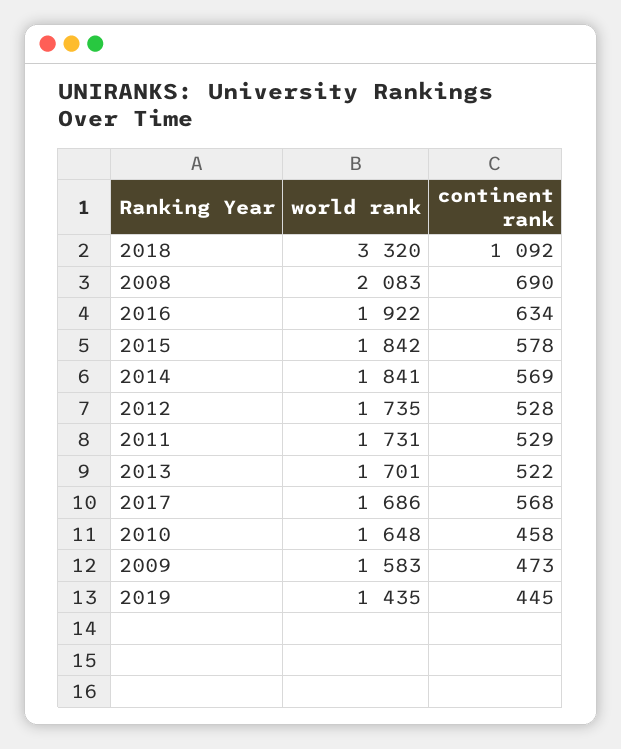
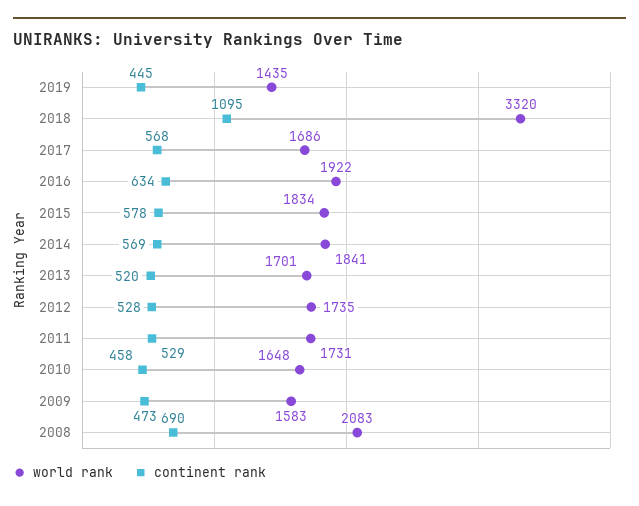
  {
    "world rank": {
      "2018": 3320,
      "2008": 2083,
      "2016": 1922,
-     "2015": 1842,
+     "2015": 1834,
      "2014": 1841,
      "2012": 1735,
      "2011": 1731,
      "2013": 1701,
      "2017": 1686,
      "2010": 1648,
      "2009": 1583,
      "2019": 1435
    },
    "continent rank": {
-     "2018": 1092,
+     "2018": 1095,
      "2008": 690,
      "2016": 634,
      "2015": 578,
      "2014": 569,
      "2012": 528,
      "2011": 529,
-     "2013": 522,
+     "2013": 520,
      "2017": 568,
      "2010": 458,
      "2009": 473,
      "2019": 445
    }
  }

